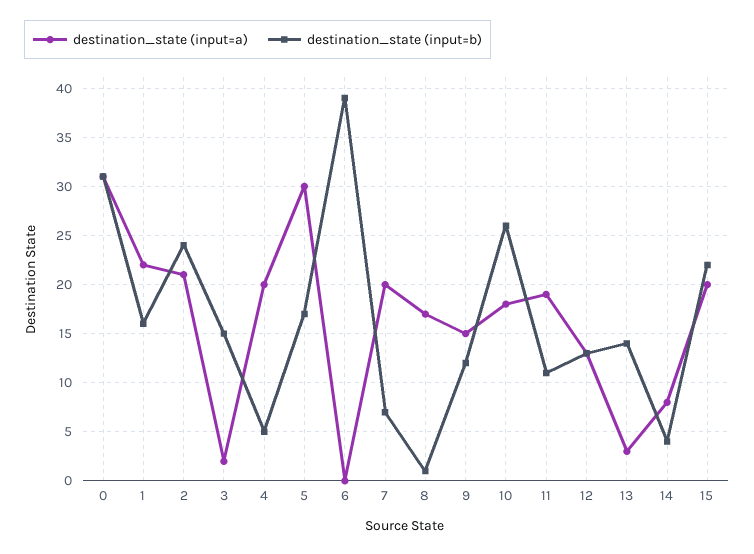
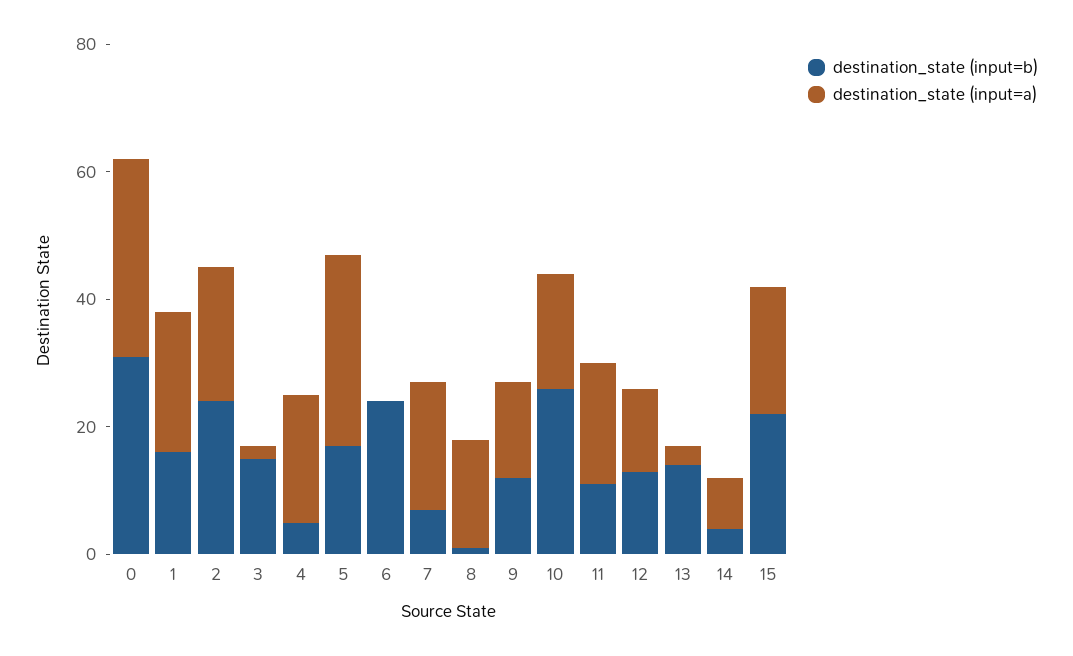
  {
    "destination_state (input=a)": {
      "0": 31,
      "1": 22,
      "2": 21,
      "3": 2,
      "4": 20,
      "5": 30,
      "6": 0,
      "7": 20,
      "8": 17,
      "9": 15,
      "10": 18,
      "11": 19,
      "12": 13,
      "13": 3,
      "14": 8,
      "15": 20
    },
    "destination_state (input=b)": {
      "0": 31,
      "1": 16,
      "2": 24,
      "3": 15,
      "4": 5,
      "5": 17,
-     "6": 39,
+     "6": 25,
      "7": 7,
      "8": 1,
      "9": 12,
      "10": 26,
      "11": 11,
      "12": 13,
      "13": 14,
      "14": 4,
      "15": 22
    }
  }

